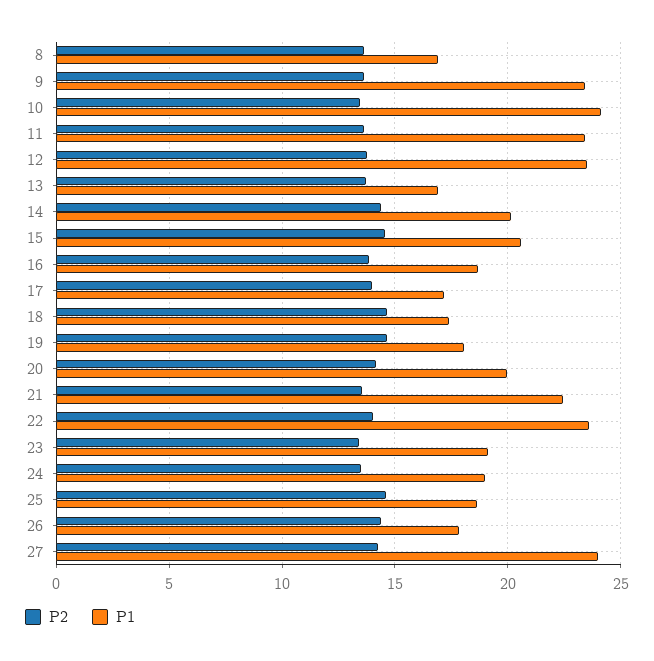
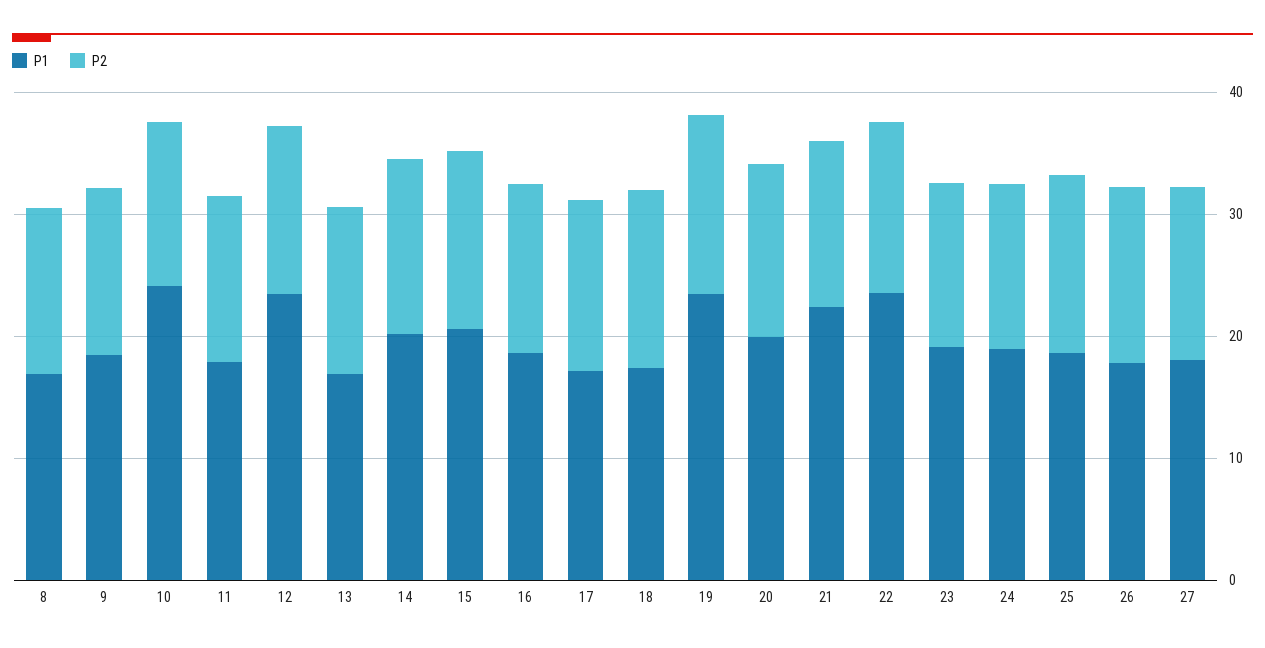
  {
    "P2": {
      "8": 13.5,
      "9": 13.5,
      "10": 13.5,
      "11": 13.5,
      "12": 14,
      "13": 13.5,
      "14": 14.5,
      "15": 14.5,
      "16": 14,
      "17": 14,
      "18": 14.5,
      "19": 14.5,
      "20": 14,
      "21": 13.5,
      "22": 14,
      "23": 13.5,
      "24": 13.5,
      "25": 14.5,
      "26": 14.5,
      "27": 14
    },
    "P1": {
      "8": 17,
-     "9": 23.5,
+     "9": 18,
      "10": 24,
-     "11": 23.5,
+     "11": 18,
      "12": 23.5,
      "13": 17,
      "14": 20,
      "15": 20.5,
      "16": 18.5,
      "17": 17,
      "18": 17.5,
-     "19": 18,
+     "19": 24,
      "20": 20,
      "21": 22.5,
      "22": 23.5,
      "23": 19,
      "24": 19,
      "25": 18.5,
      "26": 18,
-     "27": 24
+     "27": 18
    }
  }

